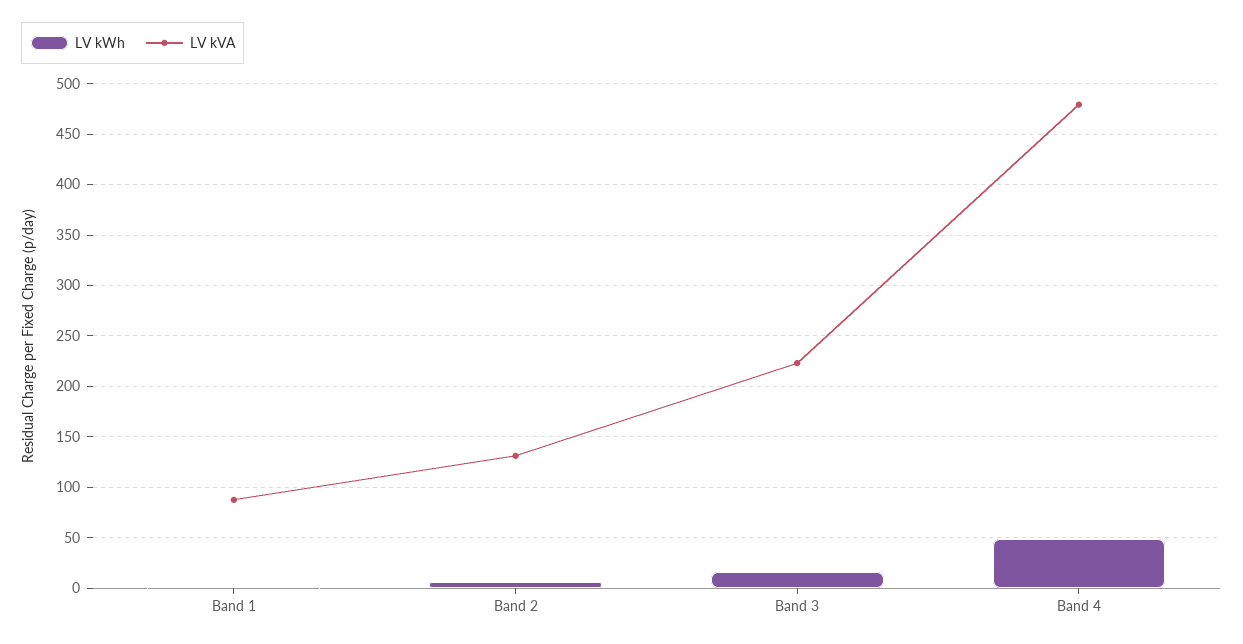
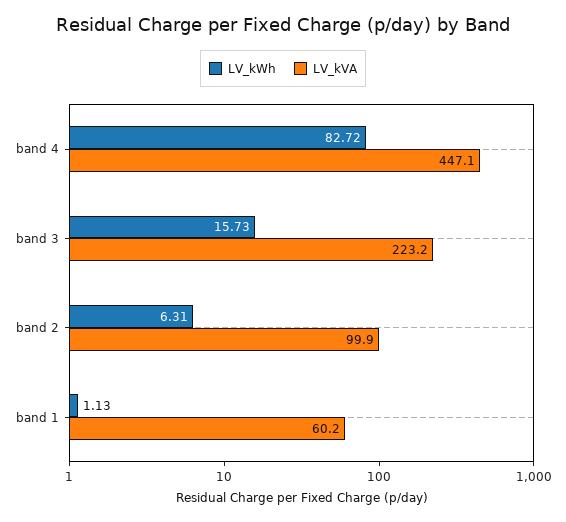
  {
    "LV kWh": {
      "Band 1": 1.13,
      "Band 2": 6.31,
      "Band 3": 15.73,
-     "Band 4": 50
+     "Band 4": 82.72
    },
    "LV kVA": {
-     "Band 1": 90,
+     "Band 1": 60.2,
-     "Band 2": 130,
+     "Band 2": 99.9,
      "Band 3": 223.2,
-     "Band 4": 480
+     "Band 4": 447.1
    }
  }

